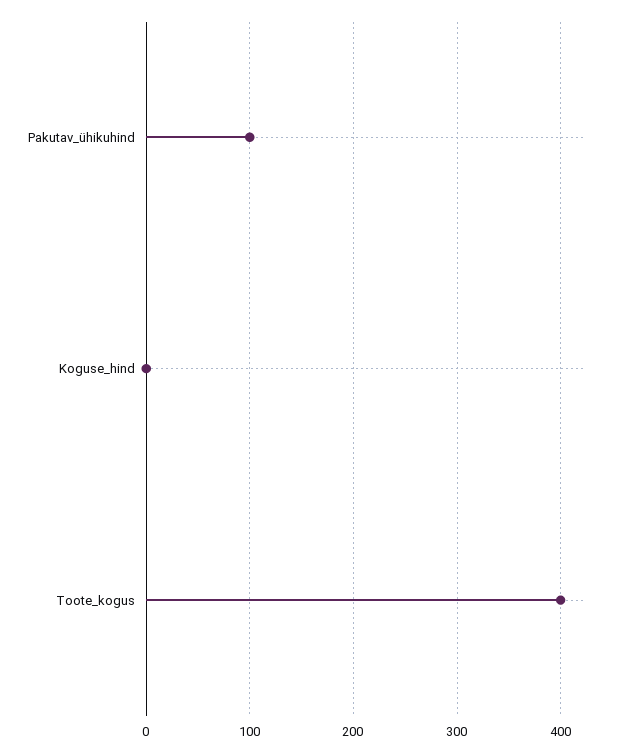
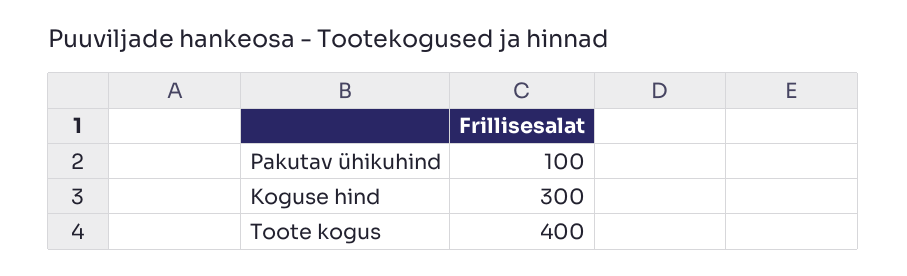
  {
    "Pakutav_ühikuhind": 100,
-   "Koguse_hind": 0,
+   "Koguse_hind": 300,
    "Toote_kogus": 400
  }

